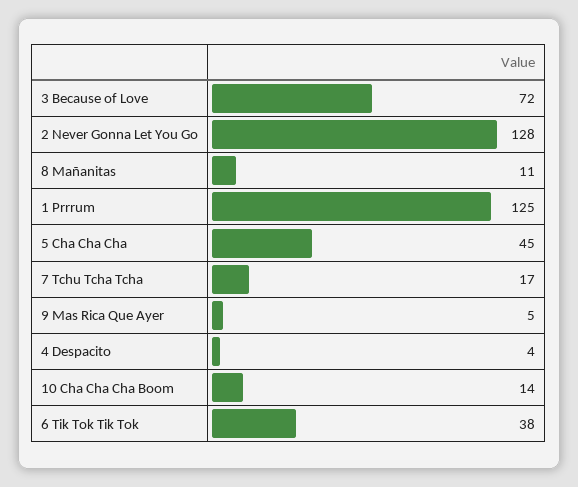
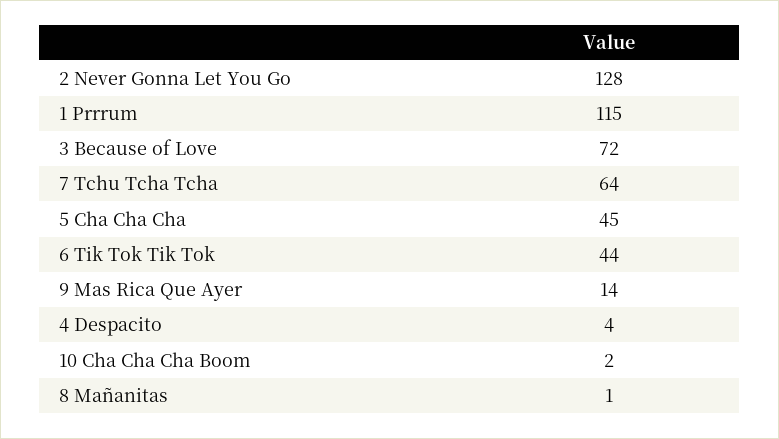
  {
    "3 Because of Love": 72,
    "2 Never Gonna Let You Go": 128,
-   "8 Mañanitas": 11,
+   "8 Mañanitas": 1,
-   "1 Prrrum": 125,
+   "1 Prrrum": 115,
    "5 Cha Cha Cha": 45,
-   "7 Tchu Tcha Tcha": 17,
+   "7 Tchu Tcha Tcha": 64,
-   "9 Mas Rica Que Ayer": 5,
+   "9 Mas Rica Que Ayer": 14,
    "4 Despacito": 4,
-   "10 Cha Cha Cha Boom": 14,
+   "10 Cha Cha Cha Boom": 2,
-   "6 Tik Tok Tik Tok": 38
+   "6 Tik Tok Tik Tok": 44
  }

